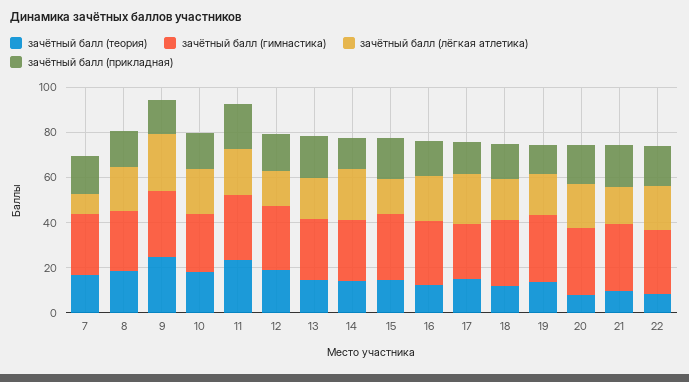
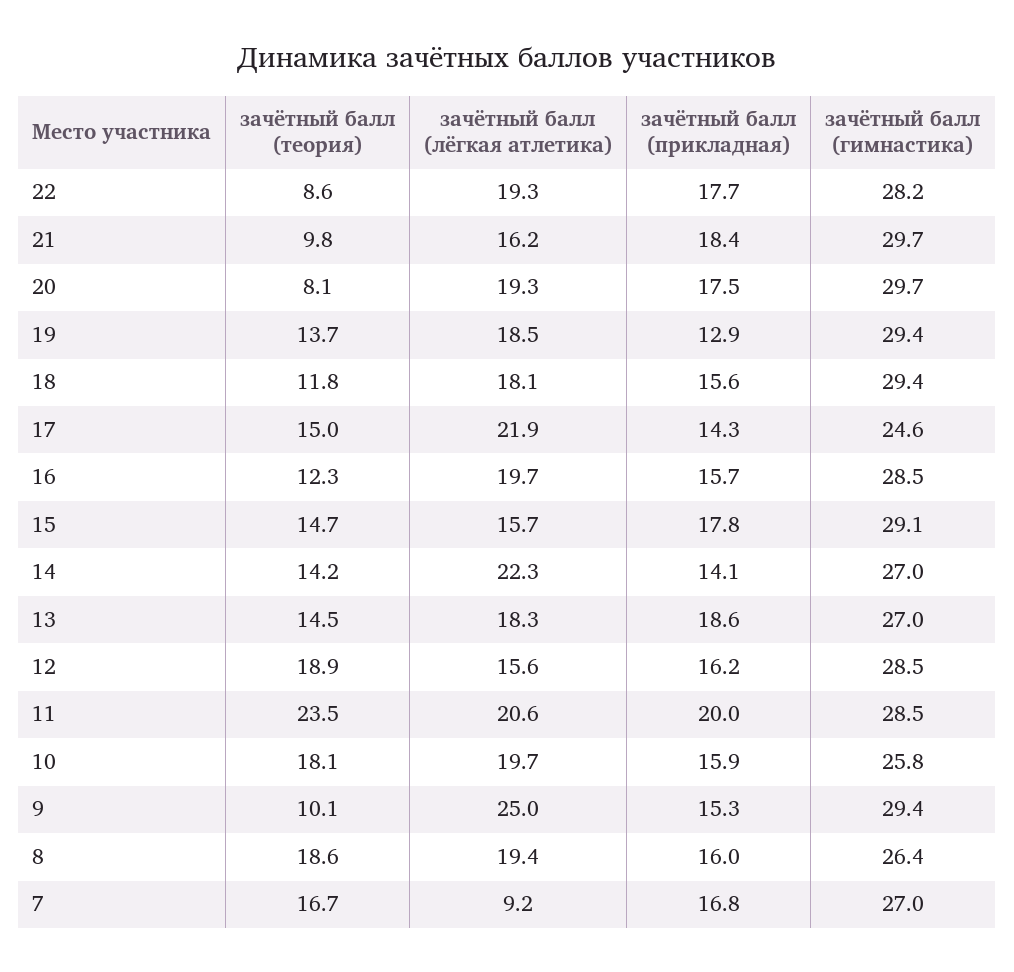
  {
    "зачётный балл (теория)": {
      "7": 16.7,
      "8": 18.6,
-     "9": 25,
+     "9": 10.1,
      "10": 18.1,
      "11": 23.5,
      "12": 18.9,
      "13": 14.5,
      "14": 14.2,
      "15": 14.7,
      "16": 12.3,
      "17": 15,
      "18": 11.8,
      "19": 13.7,
      "20": 8.1,
      "21": 9.8,
      "22": 8.6
    },
    "зачётный балл (гимнастика)": {
      "7": 27,
      "8": 26.4,
      "9": 29.4,
      "10": 25.8,
      "11": 28.5,
      "12": 28.5,
      "13": 27,
      "14": 27,
      "15": 29.1,
      "16": 28.5,
      "17": 24.6,
      "18": 29.4,
      "19": 29.4,
      "20": 29.7,
      "21": 29.7,
      "22": 28.2
    },
    "зачётный балл (лёгкая атлетика)": {
      "7": 9.2,
      "8": 19.4,
      "9": 25,
      "10": 19.7,
      "11": 20.6,
      "12": 15.6,
      "13": 18.3,
      "14": 22.3,
      "15": 15.7,
      "16": 19.7,
      "17": 21.9,
      "18": 18.1,
      "19": 18.5,
      "20": 19.3,
      "21": 16.2,
      "22": 19.3
    },
    "зачётный балл (прикладная)": {
      "7": 16.8,
      "8": 16,
      "9": 15.3,
      "10": 15.9,
      "11": 20,
      "12": 16.2,
      "13": 18.6,
      "14": 14.1,
      "15": 17.8,
      "16": 15.7,
      "17": 14.3,
      "18": 15.6,
      "19": 12.9,
      "20": 17.5,
      "21": 18.4,
      "22": 17.7
    }
  }

